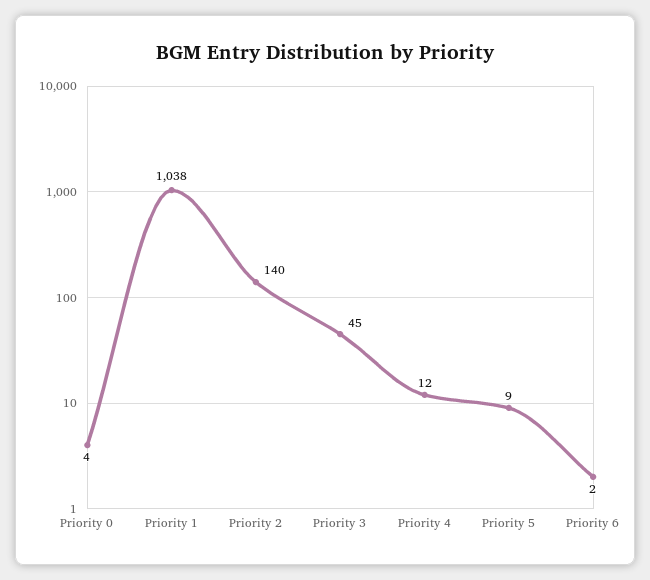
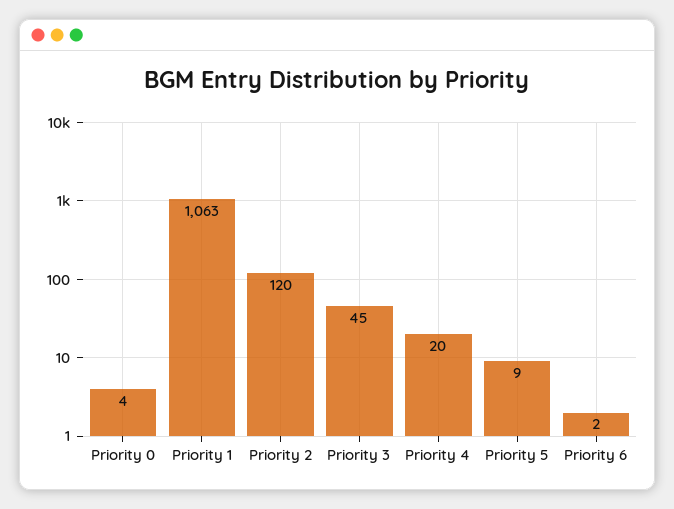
  {
    "Priority 0": 4,
-   "Priority 1": 1038,
+   "Priority 1": 1063,
-   "Priority 2": 140,
+   "Priority 2": 120,
    "Priority 3": 45,
-   "Priority 4": 12,
+   "Priority 4": 20,
    "Priority 5": 9,
    "Priority 6": 2
  }

